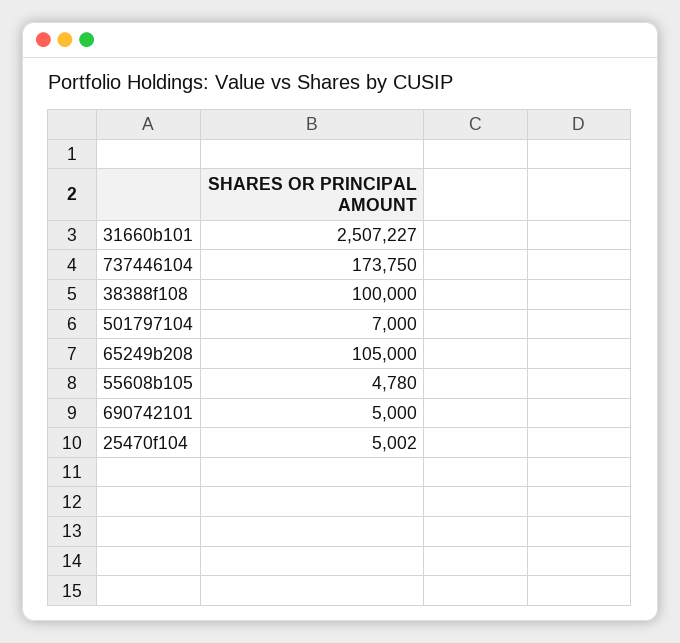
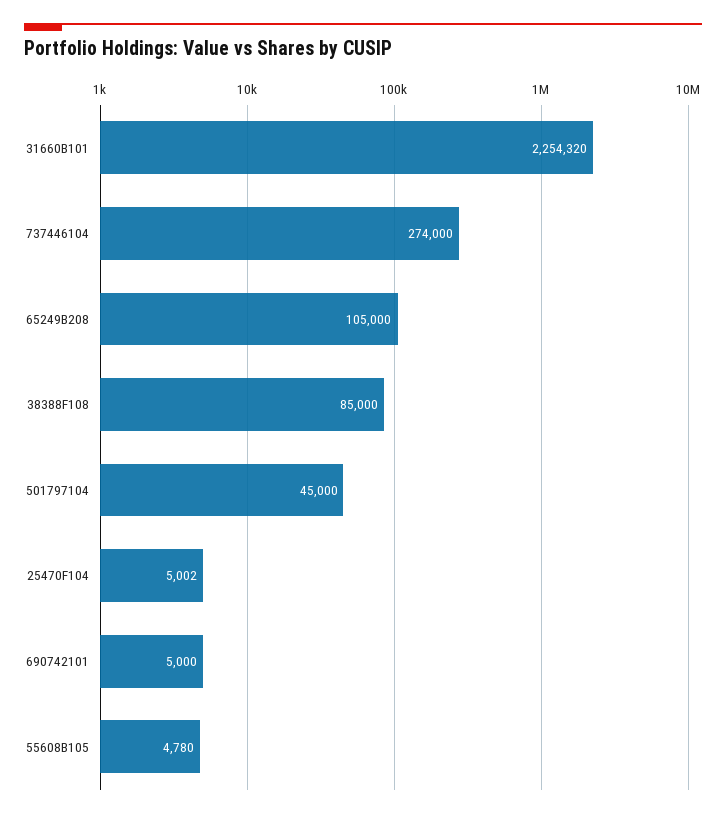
  {
-   "31660b101": 2507227,
+   "31660b101": 2254320,
-   "737446104": 173750,
+   "737446104": 274000,
-   "38388f108": 100000,
+   "38388f108": 85000,
-   "501797104": 7000,
+   "501797104": 45000,
    "65249b208": 105000,
    "55608b105": 4780,
    "690742101": 5000,
    "25470f104": 5002
  }

